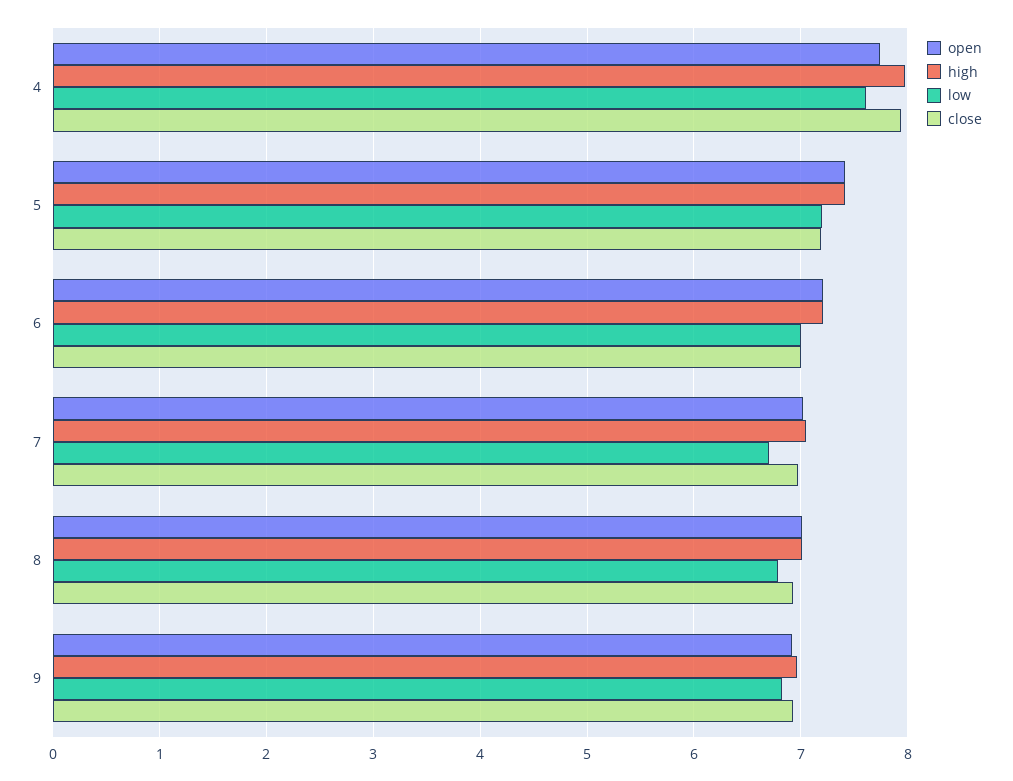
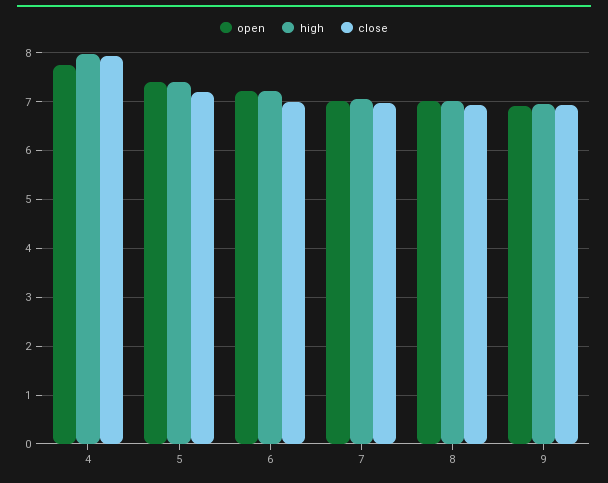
  {
    "open": {
      "4": 7.7,
      "5": 7.4,
      "6": 7.2,
      "7": 7,
      "8": 7,
      "9": 6.9
    },
    "high": {
      "4": 8,
      "5": 7.4,
      "6": 7.2,
      "7": 7.1,
      "8": 7,
      "9": 7
    },
-   "low": {
-     "4": 7.6,
-     "5": 7.2,
-     "6": 7,
-     "7": 6.7,
-     "8": 6.8,
-     "9": 6.8
-   },
    "close": {
      "4": 7.9,
      "5": 7.2,
      "6": 7,
      "7": 7,
      "8": 6.9,
      "9": 6.9
    }
  }

